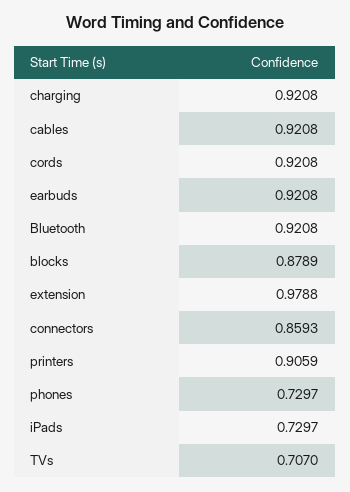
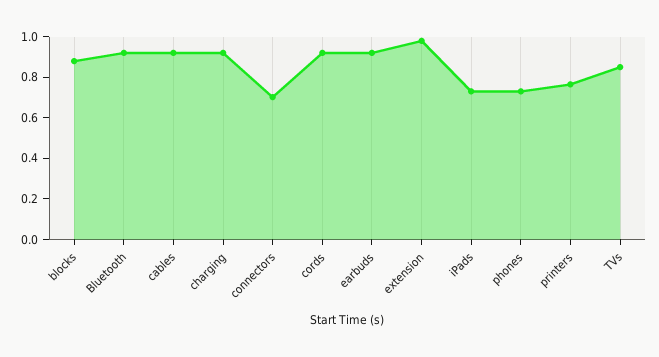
  {
    "charging": 0.9208,
    "cables": 0.9208,
    "cords": 0.9208,
    "earbuds": 0.9208,
    "Bluetooth": 0.9208,
    "blocks": 0.8789,
    "extension": 0.9788,
-   "connectors": 0.8593,
+   "connectors": 0.7,
-   "printers": 0.9059,
+   "printers": 0.75,
    "phones": 0.7297,
    "iPads": 0.7297,
-   "TVs": 0.707
+   "TVs": 0.85
  }

